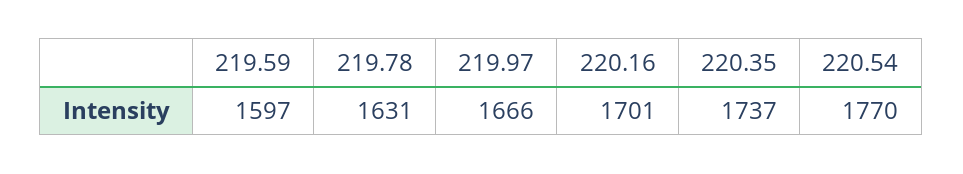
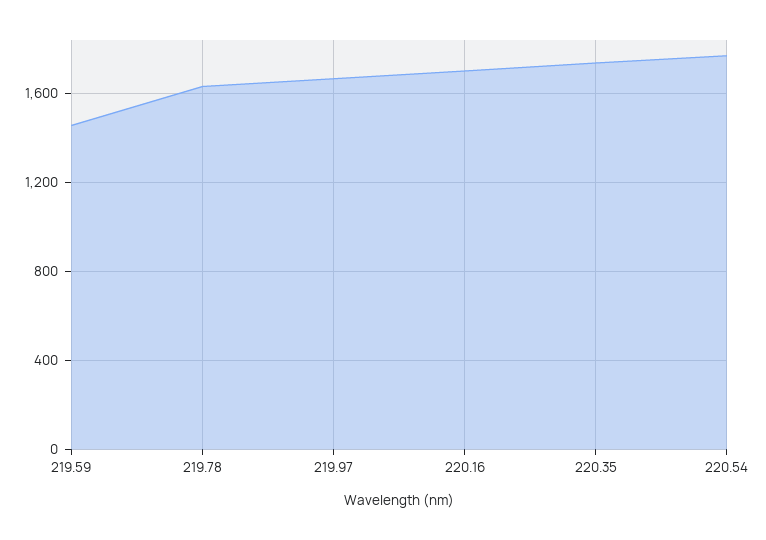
  {
-   "219.59": 1597,
+   "219.59": 1450,
    "219.78": 1631,
    "219.97": 1666,
    "220.16": 1701,
    "220.35": 1737,
    "220.54": 1770
  }

